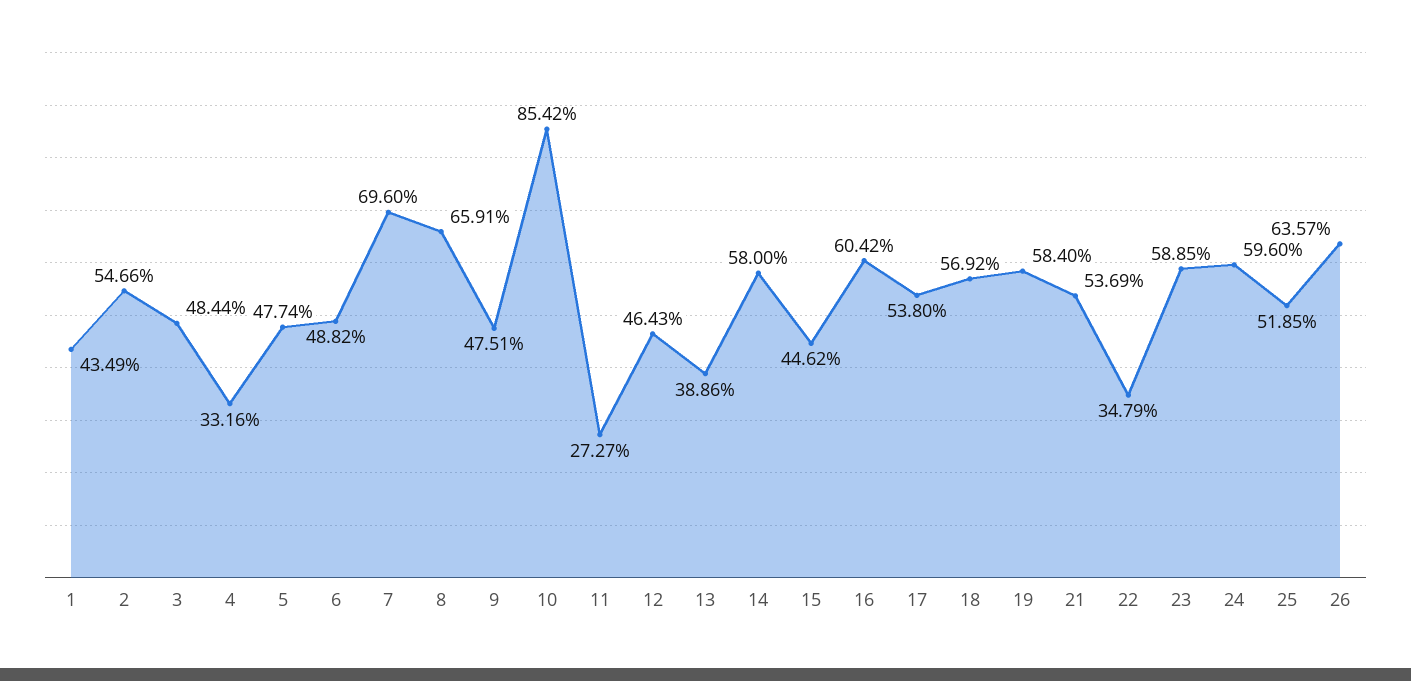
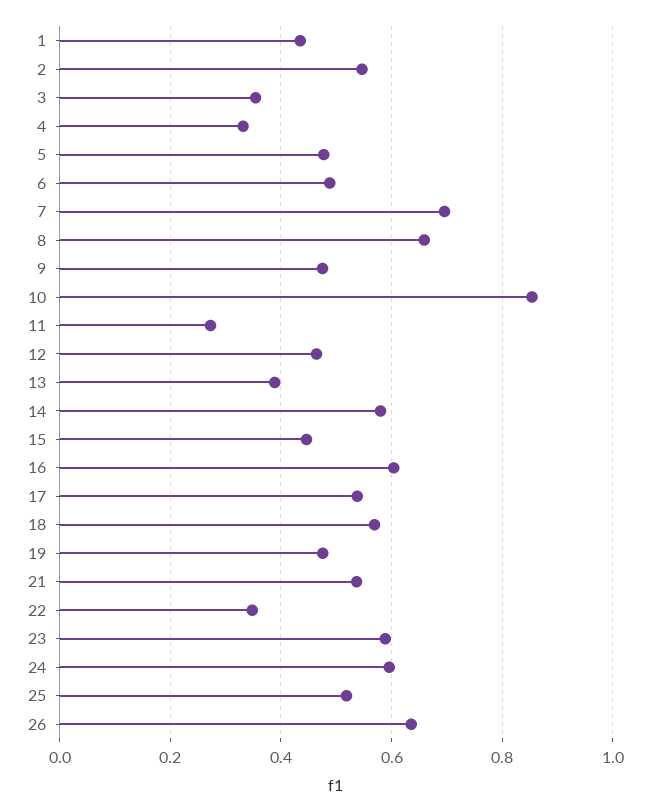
  {
    "1": 0.4349,
    "2": 0.5466,
-   "3": 0.4844,
+   "3": 0.36,
    "4": 0.3316,
    "5": 0.4774,
    "6": 0.4882,
    "7": 0.696,
    "8": 0.6591,
    "9": 0.4751,
    "10": 0.8542,
    "11": 0.2727,
    "12": 0.4643,
    "13": 0.3886,
    "14": 0.58,
    "15": 0.4462,
    "16": 0.6042,
    "17": 0.538,
    "18": 0.5692,
-   "19": 0.584,
+   "19": 0.48,
    "21": 0.5369,
    "22": 0.3479,
    "23": 0.5885,
    "24": 0.596,
    "25": 0.5185,
    "26": 0.6357
  }

